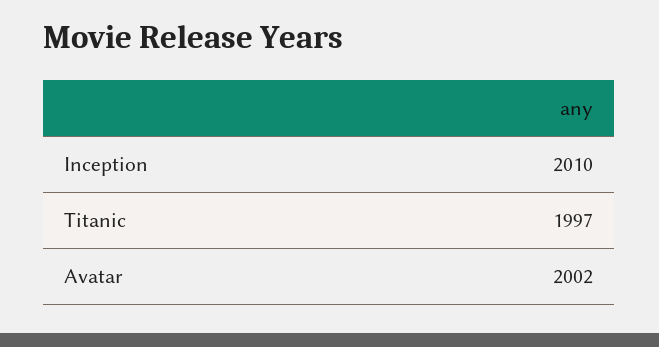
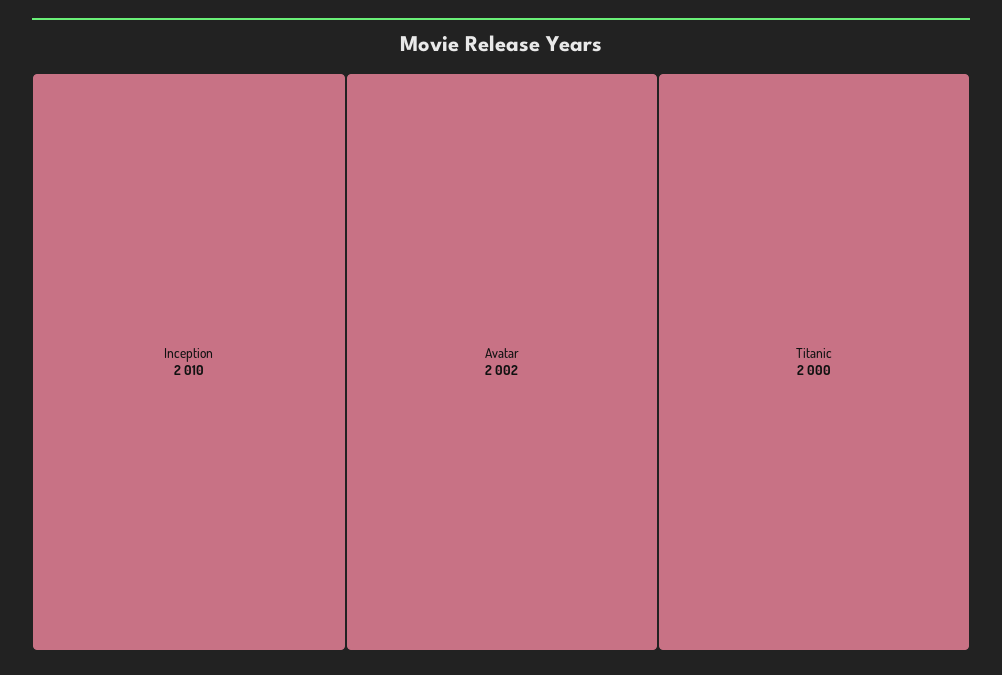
  {
    "Inception": 2010,
-   "Titanic": 1997,
+   "Titanic": 2000,
    "Avatar": 2002
  }

